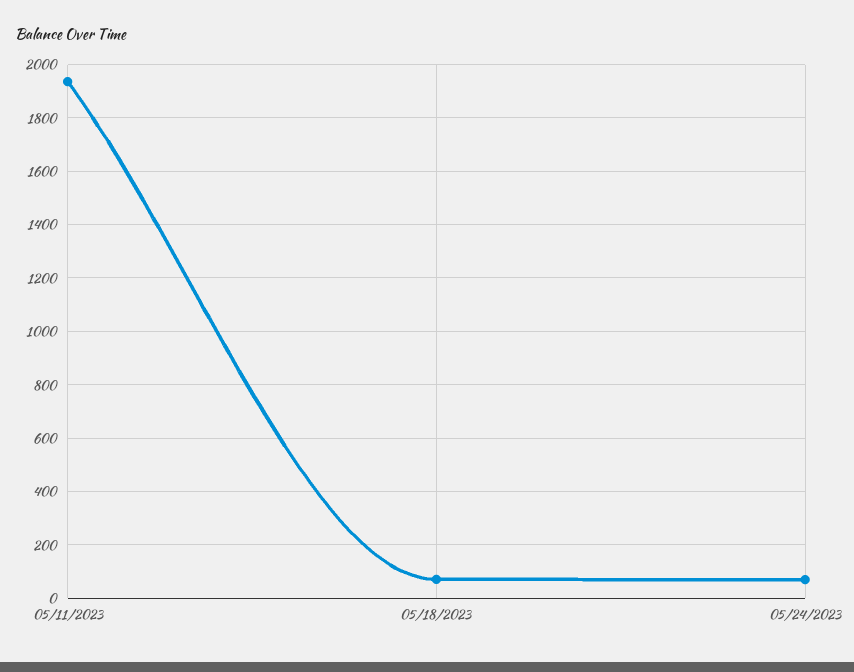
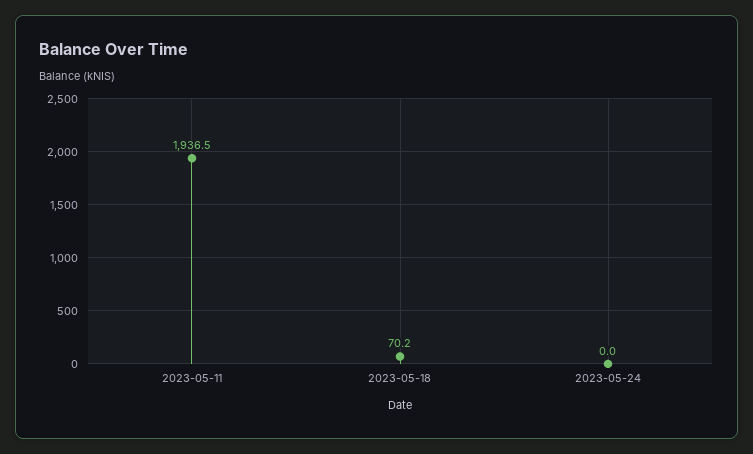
  {
    "05/11/2023": 1936.5,
    "05/18/2023": 70.2,
-   "05/24/2023": 75
+   "05/24/2023": 0
  }

